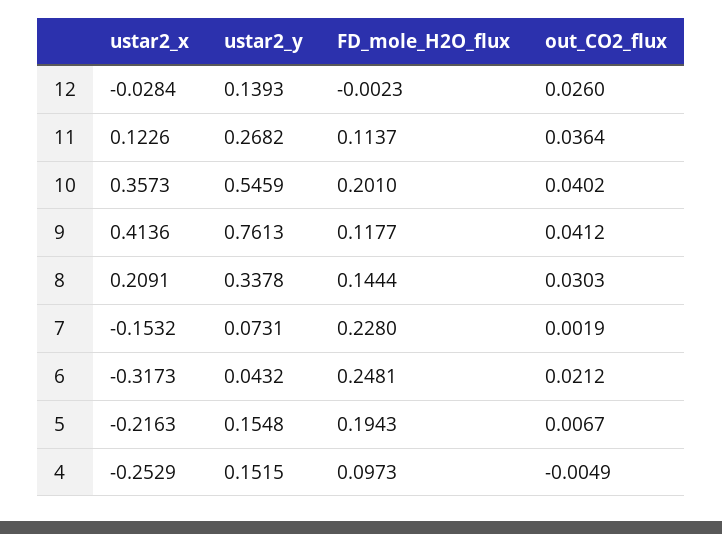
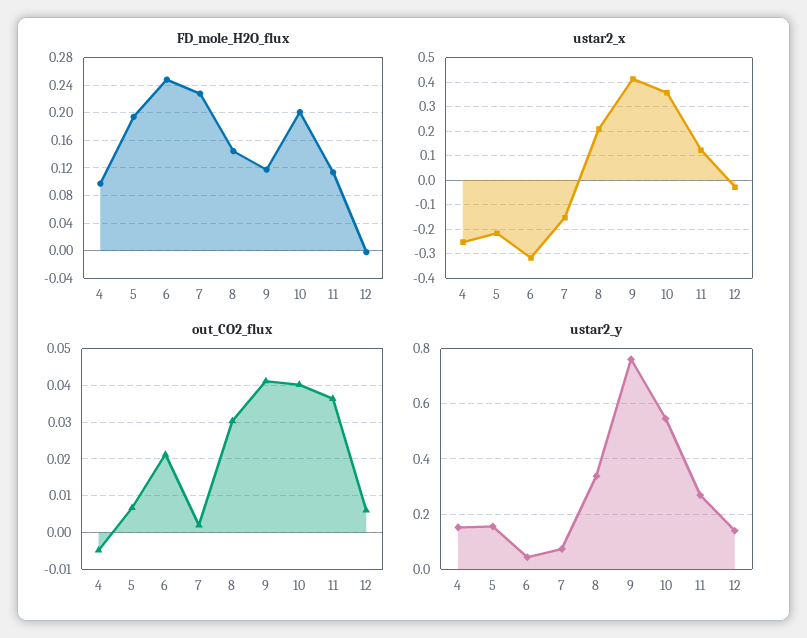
  {
    "ustar2_x": {
      "12": -0.0284,
      "11": 0.1226,
      "10": 0.3573,
      "9": 0.4136,
      "8": 0.2091,
      "7": -0.1532,
      "6": -0.3173,
      "5": -0.2163,
      "4": -0.2529
    },
    "ustar2_y": {
      "12": 0.1393,
      "11": 0.2682,
      "10": 0.5459,
      "9": 0.7613,
      "8": 0.3378,
      "7": 0.0731,
      "6": 0.0432,
      "5": 0.1548,
      "4": 0.1515
    },
    "FD_mole_H2O_flux": {
      "12": -0.0023,
      "11": 0.1137,
      "10": 0.201,
      "9": 0.1177,
      "8": 0.1444,
      "7": 0.228,
      "6": 0.2481,
      "5": 0.1943,
      "4": 0.0973
    },
    "out_CO2_flux": {
-     "12": 0.026,
+     "12": 0.006,
      "11": 0.0364,
      "10": 0.0402,
      "9": 0.0412,
      "8": 0.0303,
      "7": 0.0019,
      "6": 0.0212,
      "5": 0.0067,
      "4": -0.0049
    }
  }

